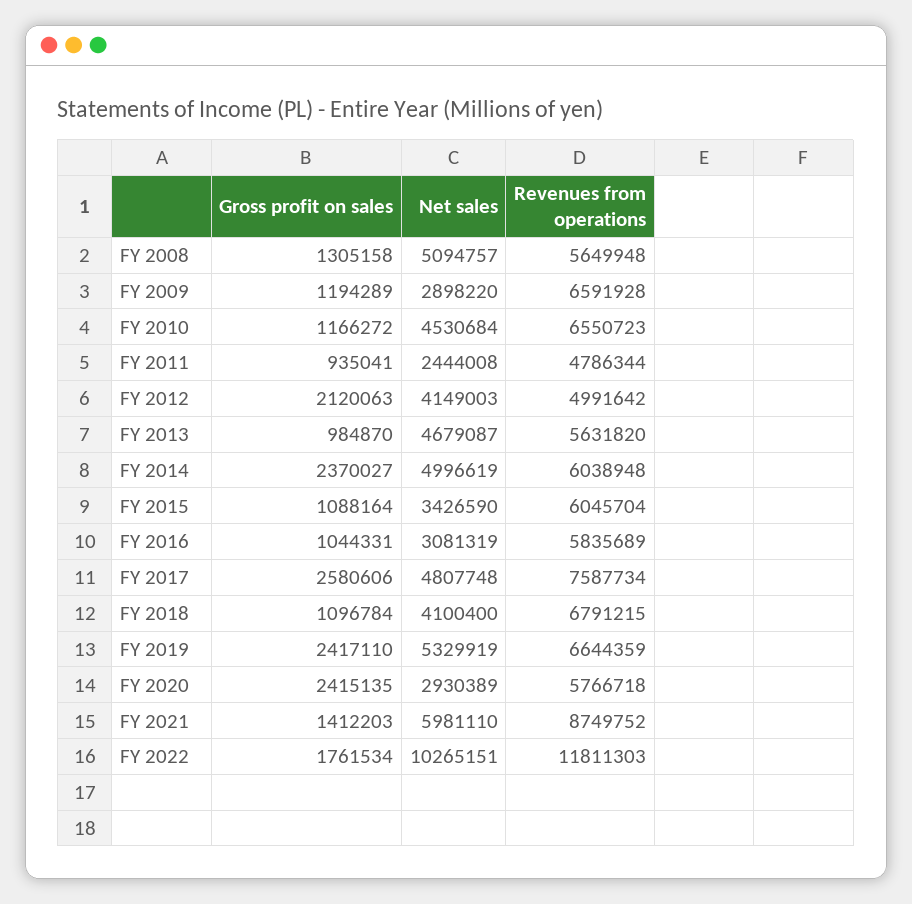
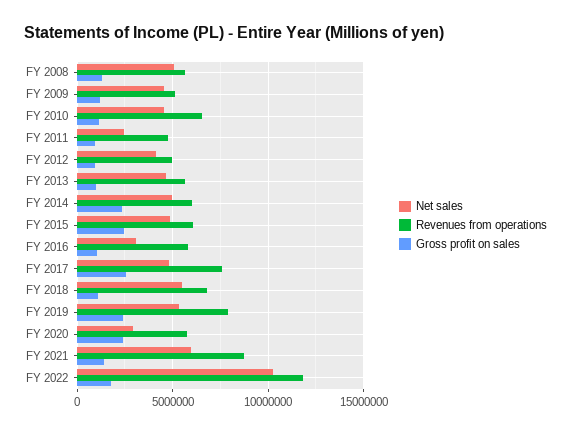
  {
    "Gross profit on sales": {
      "FY 2008": 1305158,
      "FY 2009": 1194289,
      "FY 2010": 1166272,
      "FY 2011": 935041,
-     "FY 2012": 2120063,
+     "FY 2012": 1000000,
      "FY 2013": 984870,
      "FY 2014": 2370027,
-     "FY 2015": 1088164,
+     "FY 2015": 2500000,
      "FY 2016": 1044331,
      "FY 2017": 2580606,
      "FY 2018": 1096784,
      "FY 2019": 2417110,
      "FY 2020": 2415135,
      "FY 2021": 1412203,
      "FY 2022": 1761534
    },
    "Net sales": {
      "FY 2008": 5094757,
-     "FY 2009": 2898220,
+     "FY 2009": 4500000,
      "FY 2010": 4530684,
      "FY 2011": 2444008,
      "FY 2012": 4149003,
      "FY 2013": 4679087,
      "FY 2014": 4996619,
-     "FY 2015": 3426590,
+     "FY 2015": 5000000,
      "FY 2016": 3081319,
      "FY 2017": 4807748,
-     "FY 2018": 4100400,
+     "FY 2018": 5500000,
      "FY 2019": 5329919,
      "FY 2020": 2930389,
      "FY 2021": 5981110,
      "FY 2022": 10265151
    },
    "Revenues from operations": {
      "FY 2008": 5649948,
-     "FY 2009": 6591928,
+     "FY 2009": 5000000,
      "FY 2010": 6550723,
      "FY 2011": 4786344,
      "FY 2012": 4991642,
      "FY 2013": 5631820,
      "FY 2014": 6038948,
      "FY 2015": 6045704,
      "FY 2016": 5835689,
      "FY 2017": 7587734,
      "FY 2018": 6791215,
-     "FY 2019": 6644359,
+     "FY 2019": 8000000,
      "FY 2020": 5766718,
      "FY 2021": 8749752,
      "FY 2022": 11811303
    }
  }

